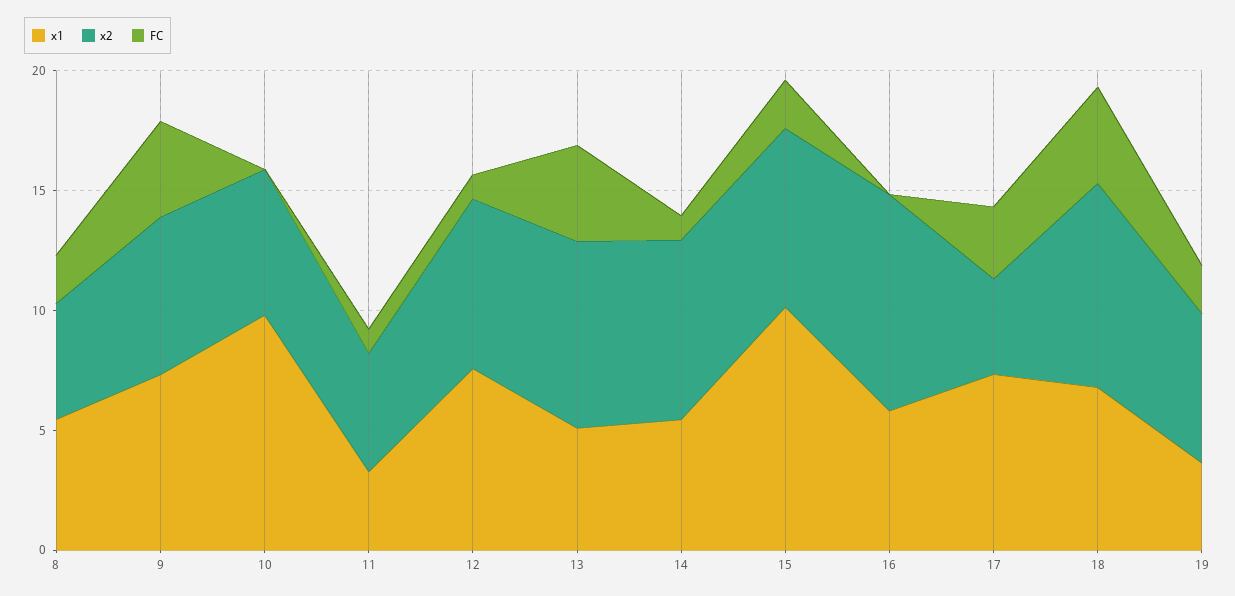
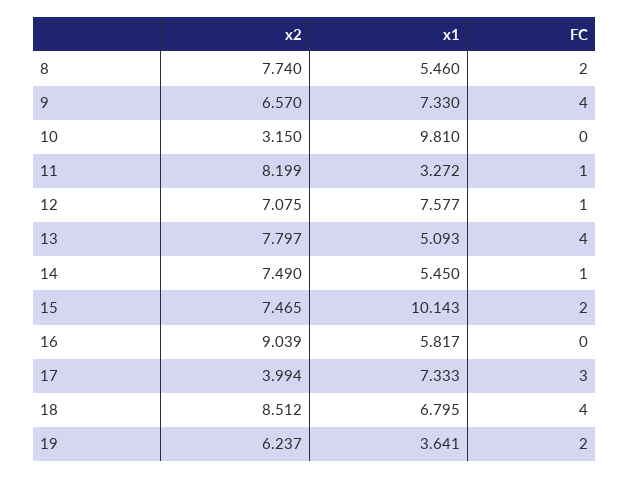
  {
    "x1": {
      "8": 5.46,
      "9": 7.33,
      "10": 9.81,
      "11": 3.272,
      "12": 7.577,
      "13": 5.093,
      "14": 5.45,
      "15": 10.143,
      "16": 5.817,
      "17": 7.333,
      "18": 6.795,
      "19": 3.641
    },
    "x2": {
-     "8": 5,
+     "8": 7.74,
      "9": 6.57,
-     "10": 6,
+     "10": 3.15,
-     "11": 5,
+     "11": 8.199,
      "12": 7.075,
      "13": 7.797,
      "14": 7.49,
      "15": 7.465,
      "16": 9.039,
      "17": 3.994,
      "18": 8.512,
      "19": 6.237
    },
    "FC": {
      "8": 2,
      "9": 4,
      "10": 0,
      "11": 1,
      "12": 1,
      "13": 4,
      "14": 1,
      "15": 2,
      "16": 0,
      "17": 3,
      "18": 4,
      "19": 2
    }
  }

